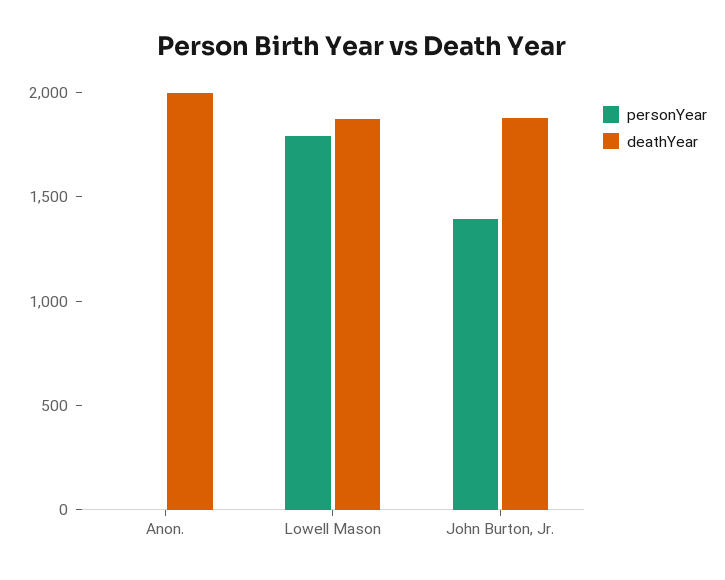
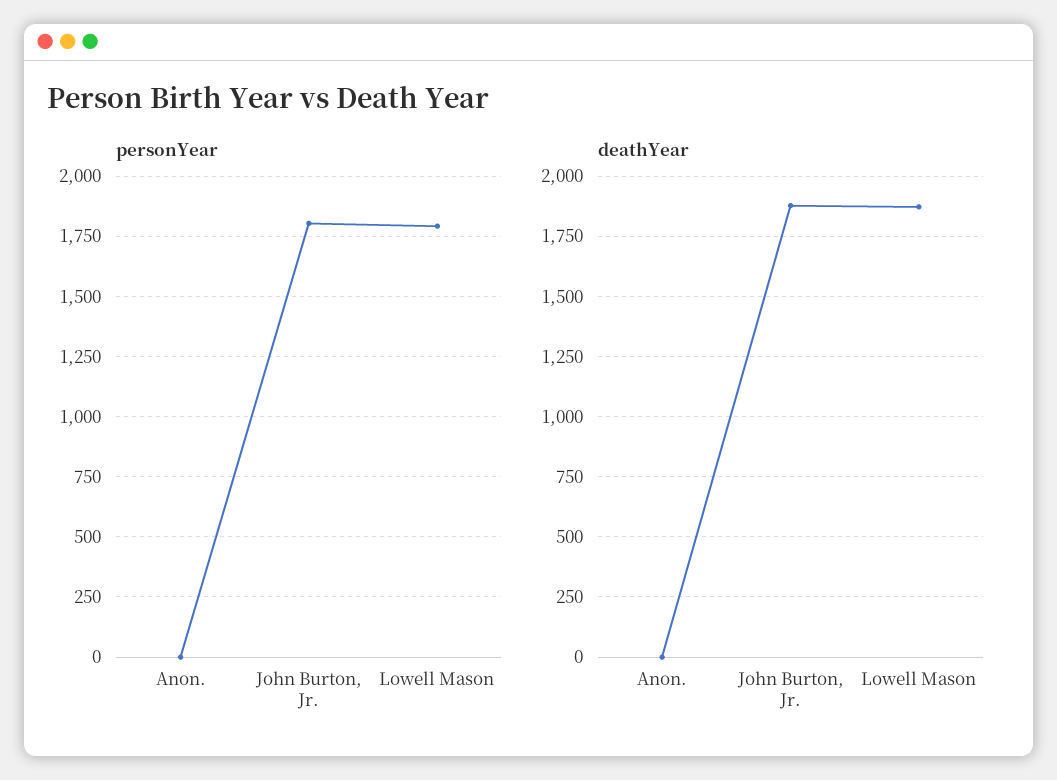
  {
    "personYear": {
      "Anon.": 0,
      "Lowell Mason": 1800,
-     "John Burton, Jr.": 1400
+     "John Burton, Jr.": 1800
    },
    "deathYear": {
-     "Anon.": 2000,
+     "Anon.": 0,
      "Lowell Mason": 1875,
      "John Burton, Jr.": 1875
    }
  }

